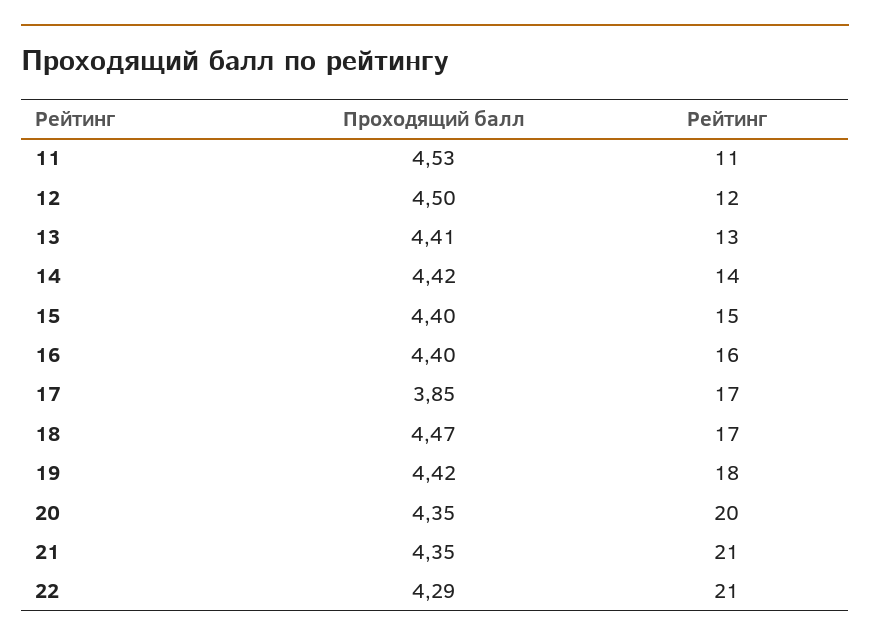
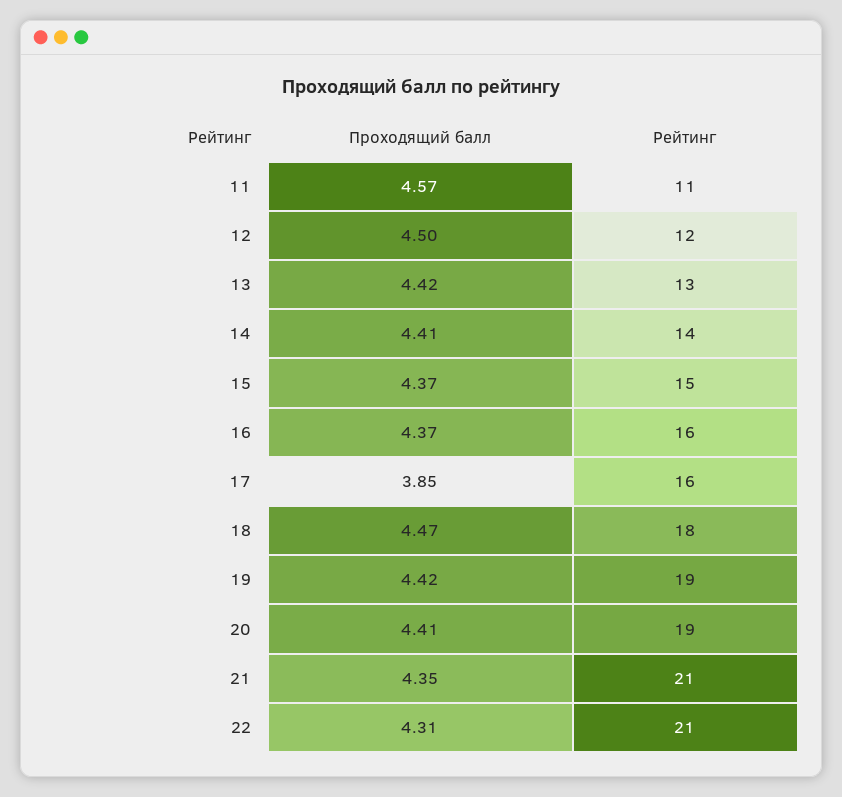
  {
    "Проходящий балл": {
-     "11": 4.53,
+     "11": 4.57,
      "12": 4.5,
-     "13": 4.41,
+     "13": 4.42,
-     "14": 4.42,
+     "14": 4.41,
-     "15": 4.4,
+     "15": 4.37,
-     "16": 4.4,
+     "16": 4.37,
      "17": 3.85,
      "18": 4.47,
      "19": 4.42,
-     "20": 4.35,
+     "20": 4.41,
      "21": 4.35,
-     "22": 4.29
+     "22": 4.31
    },
    "Рейтинг": {
      "11": 11,
      "12": 12,
      "13": 13,
      "14": 14,
      "15": 15,
      "16": 16,
-     "17": 17,
+     "17": 16,
-     "18": 17,
+     "18": 18,
-     "19": 18,
+     "19": 19,
-     "20": 20,
+     "20": 19,
      "21": 21,
      "22": 21
    }
  }

